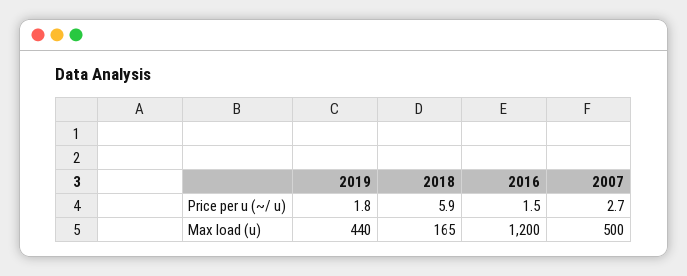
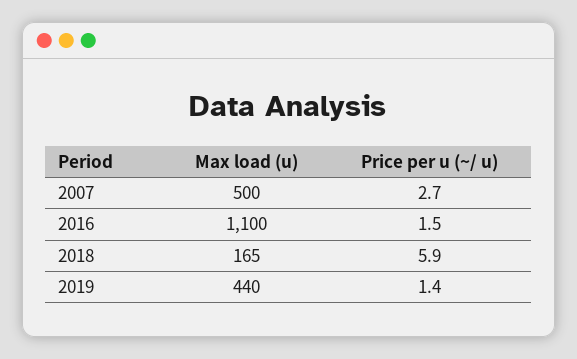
  {
    "2019": {
-     "Price per u (~/ u)": 1.8,
+     "Price per u (~/ u)": 1.4,
      "Max load (u)": 440
    },
    "2018": {
      "Price per u (~/ u)": 5.9,
      "Max load (u)": 165
    },
    "2016": {
      "Price per u (~/ u)": 1.5,
-     "Max load (u)": 1200
+     "Max load (u)": 1100
    },
    "2007": {
      "Price per u (~/ u)": 2.7,
      "Max load (u)": 500
    }
  }

